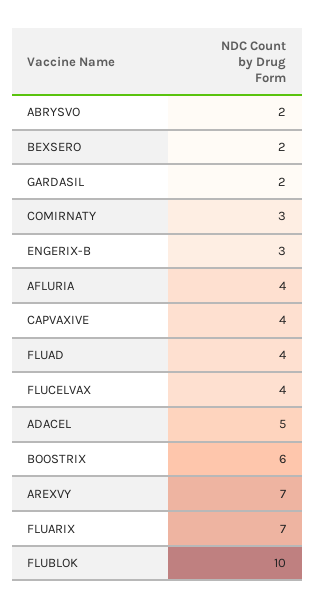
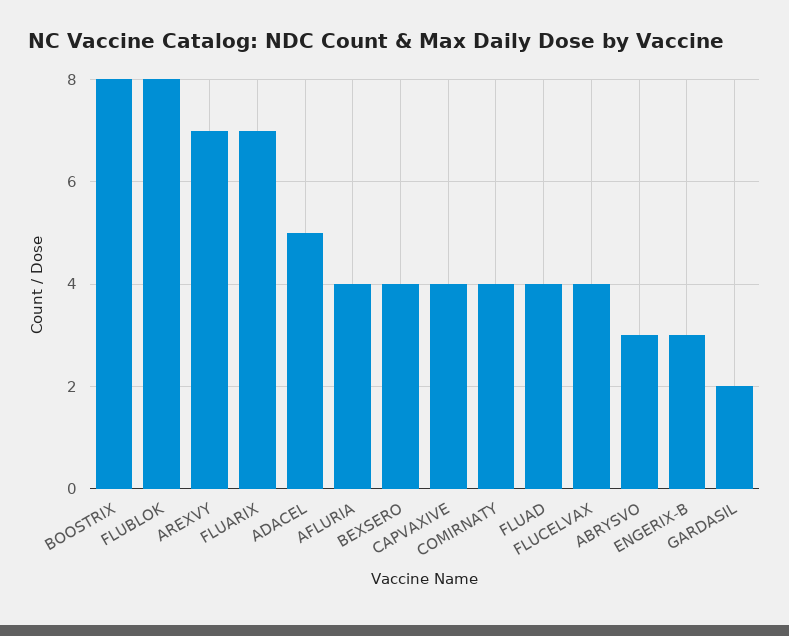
  {
-   "ABRYSVO": 2,
+   "ABRYSVO": 3,
-   "BEXSERO": 2,
+   "BEXSERO": 4,
    "GARDASIL": 2,
-   "COMIRNATY": 3,
+   "COMIRNATY": 4,
    "ENGERIX-B": 3,
    "AFLURIA": 4,
    "CAPVAXIVE": 4,
    "FLUAD": 4,
    "FLUCELVAX": 4,
    "ADACEL": 5,
-   "BOOSTRIX": 6,
+   "BOOSTRIX": 8,
    "AREXVY": 7,
    "FLUARIX": 7,
-   "FLUBLOK": 10
+   "FLUBLOK": 8
  }

